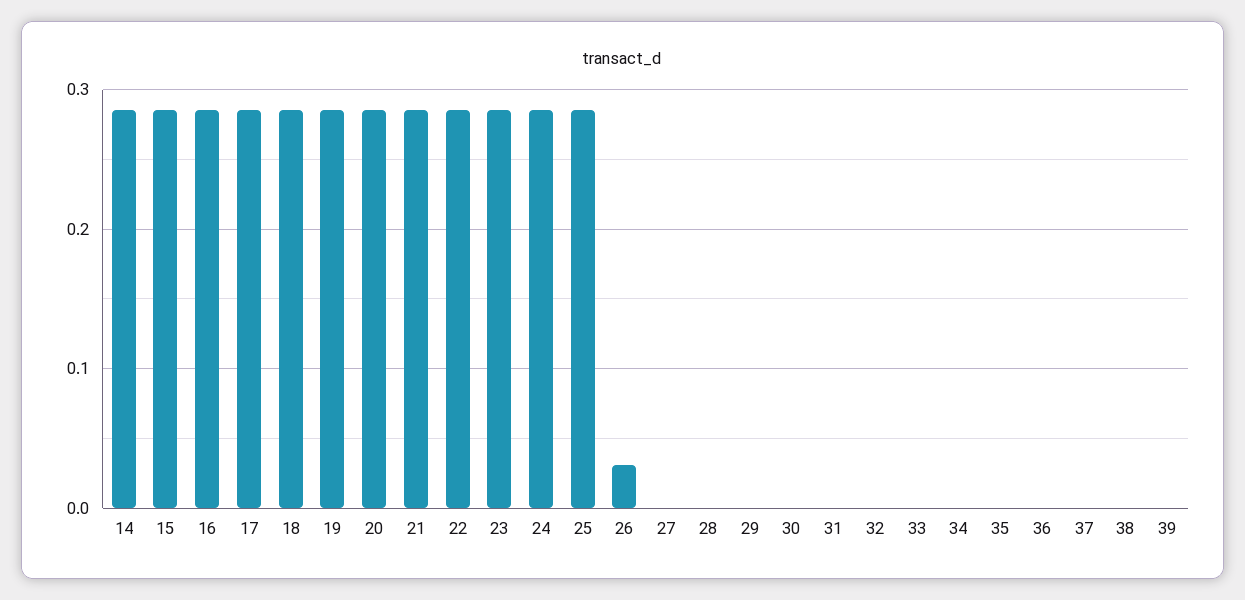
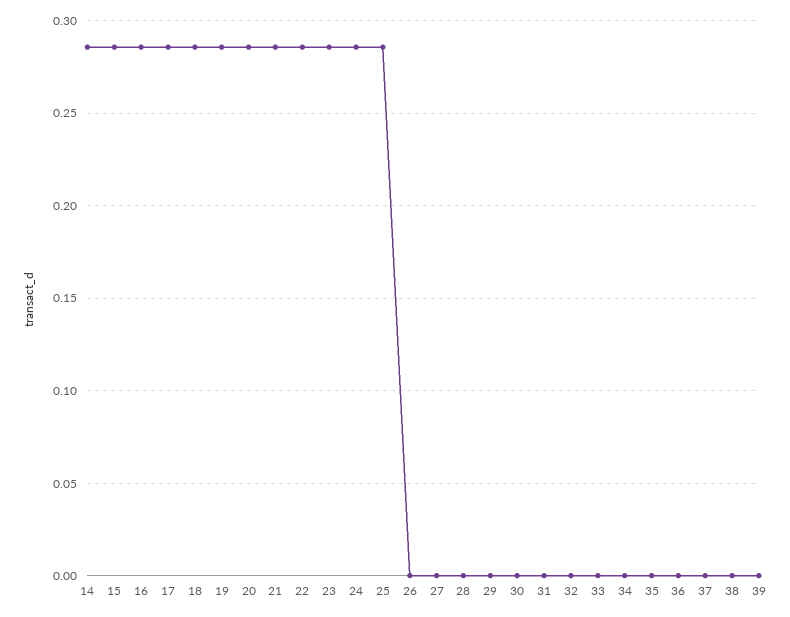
  {
    "14": 0.285,
    "15": 0.285,
    "16": 0.285,
    "17": 0.285,
    "18": 0.285,
    "19": 0.285,
    "20": 0.285,
    "21": 0.285,
    "22": 0.285,
    "23": 0.285,
    "24": 0.285,
    "25": 0.285,
-   "26": 0.03,
+   "26": 0,
    "27": 0,
    "28": 0,
    "29": 0,
    "30": 0,
    "31": 0,
    "32": 0,
    "33": 0,
    "34": 0,
    "35": 0,
    "36": 0,
    "37": 0,
    "38": 0,
    "39": 0
  }

